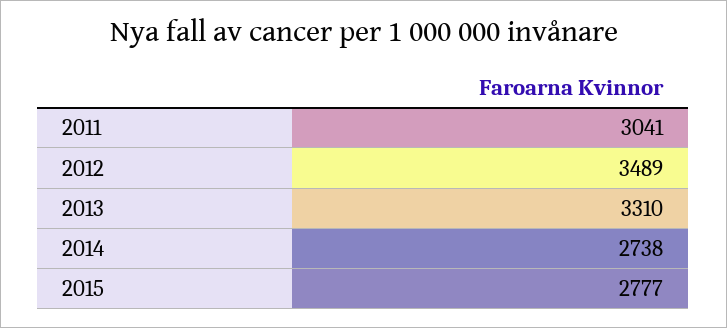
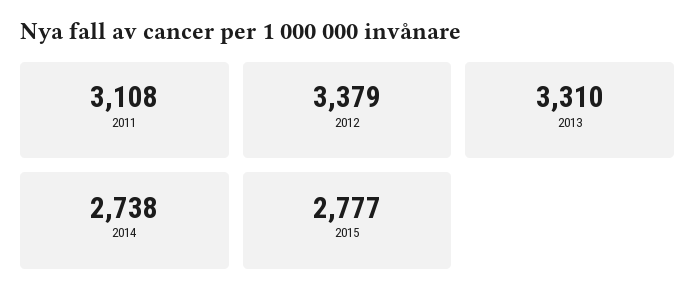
  {
-   "2011": 3041,
+   "2011": 3108,
-   "2012": 3489,
+   "2012": 3379,
    "2013": 3310,
    "2014": 2738,
    "2015": 2777
  }

